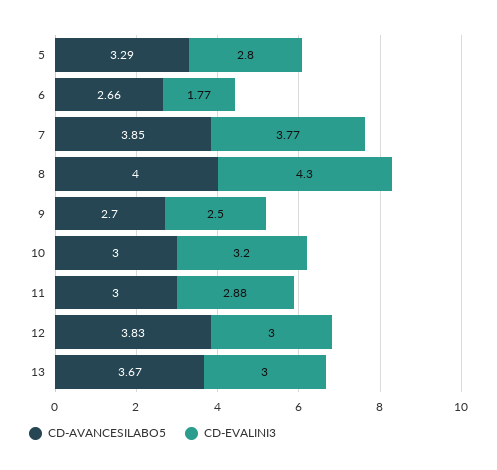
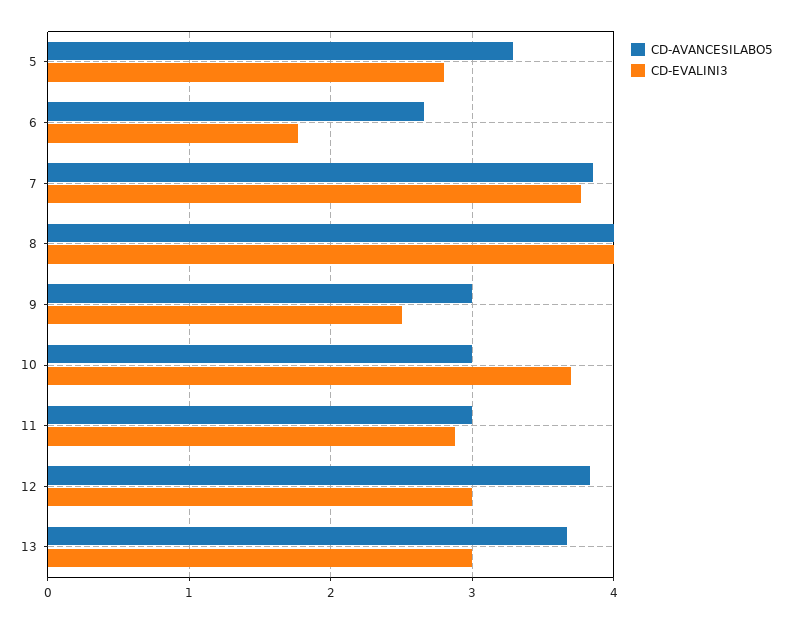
  {
    "CD-AVANCESILABO5": {
      "5": 3.29,
      "6": 2.66,
      "7": 3.85,
      "8": 4,
-     "9": 2.7,
+     "9": 3,
      "10": 3,
      "11": 3,
      "12": 3.83,
      "13": 3.67
    },
    "CD-EVALINI3": {
      "5": 2.8,
      "6": 1.77,
      "7": 3.77,
-     "8": 4.3,
+     "8": 4,
      "9": 2.5,
-     "10": 3.2,
+     "10": 3.7,
      "11": 2.88,
      "12": 3,
      "13": 3
    }
  }

